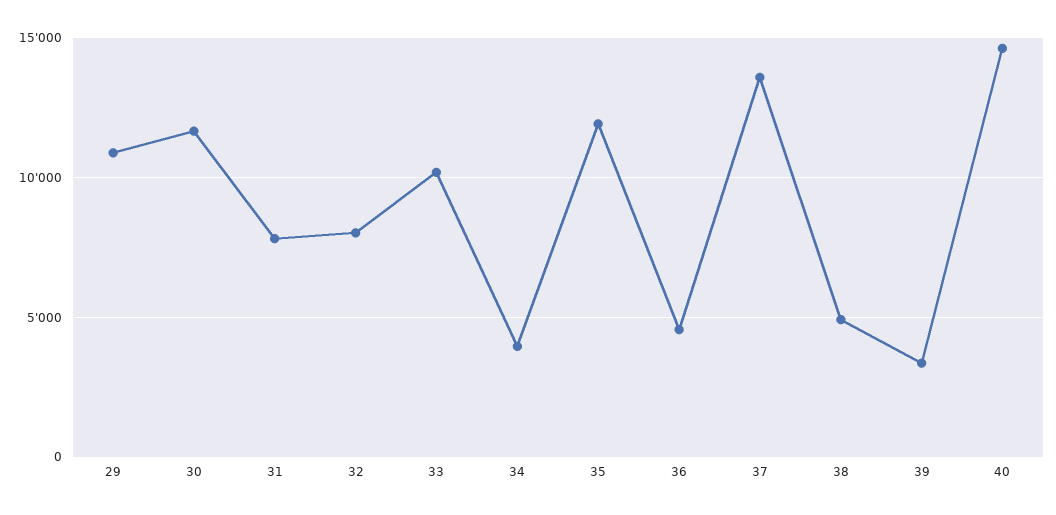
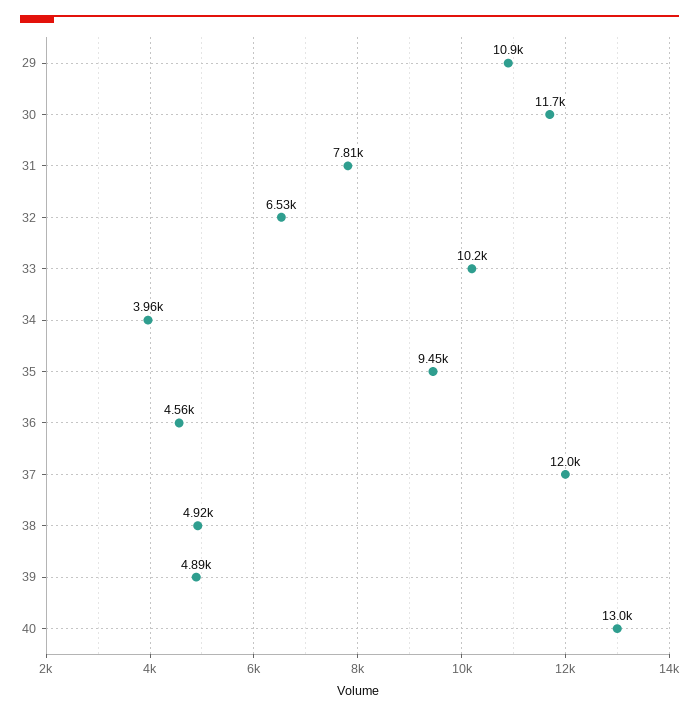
  {
    "29": 10900,
    "30": 11700,
    "31": 7810,
-   "32": 8000,
+   "32": 6530,
    "33": 10200,
    "34": 3960,
-   "35": 12000,
+   "35": 9450,
    "36": 4560,
-   "37": 13500,
+   "37": 12000,
    "38": 4920,
-   "39": 3500,
+   "39": 4890,
-   "40": 14500
+   "40": 13000
  }

